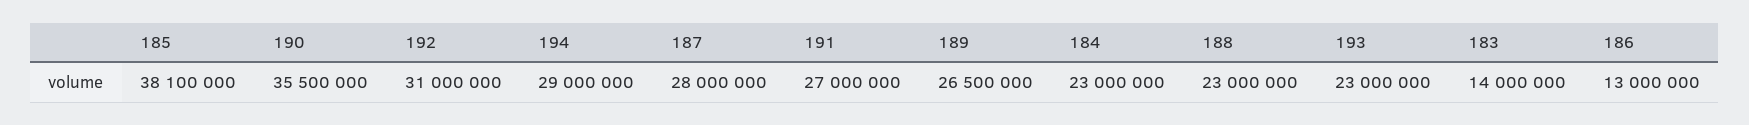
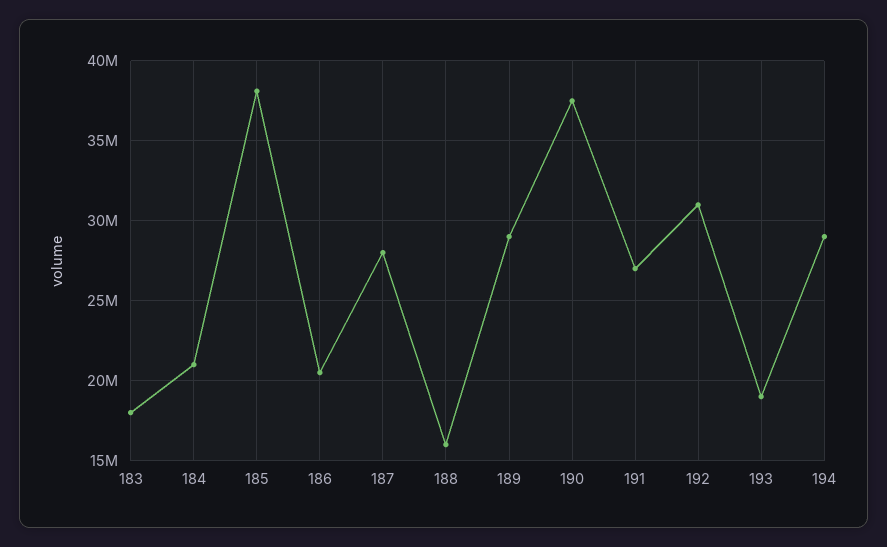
  {
    "185": 38100000,
-   "190": 35500000,
+   "190": 37500000,
    "192": 31000000,
    "194": 29000000,
    "187": 28000000,
    "191": 27000000,
-   "189": 26500000,
+   "189": 29000000,
-   "184": 23000000,
+   "184": 21000000,
-   "188": 23000000,
+   "188": 16000000,
-   "193": 23000000,
+   "193": 19000000,
-   "183": 14000000,
+   "183": 18000000,
-   "186": 13000000
+   "186": 20500000
  }

